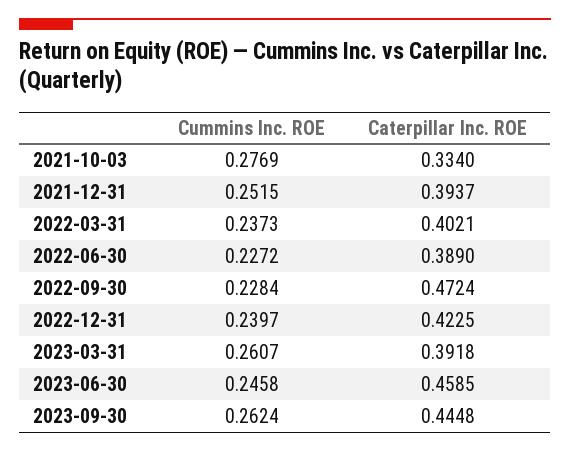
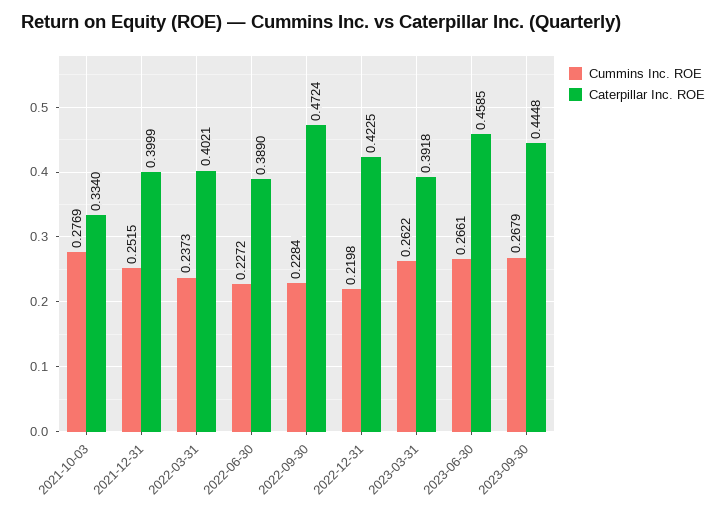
  {
    "Cummins Inc. ROE": {
      "2021-10-03": 0.2769,
      "2021-12-31": 0.2515,
      "2022-03-31": 0.2373,
      "2022-06-30": 0.2272,
      "2022-09-30": 0.2284,
-     "2022-12-31": 0.2397,
+     "2022-12-31": 0.2198,
-     "2023-03-31": 0.2607,
+     "2023-03-31": 0.2622,
-     "2023-06-30": 0.2458,
+     "2023-06-30": 0.2661,
-     "2023-09-30": 0.2624
+     "2023-09-30": 0.2679
    },
    "Caterpillar Inc. ROE": {
      "2021-10-03": 0.334,
-     "2021-12-31": 0.3937,
+     "2021-12-31": 0.3999,
      "2022-03-31": 0.4021,
      "2022-06-30": 0.389,
      "2022-09-30": 0.4724,
      "2022-12-31": 0.4225,
      "2023-03-31": 0.3918,
      "2023-06-30": 0.4585,
      "2023-09-30": 0.4448
    }
  }

